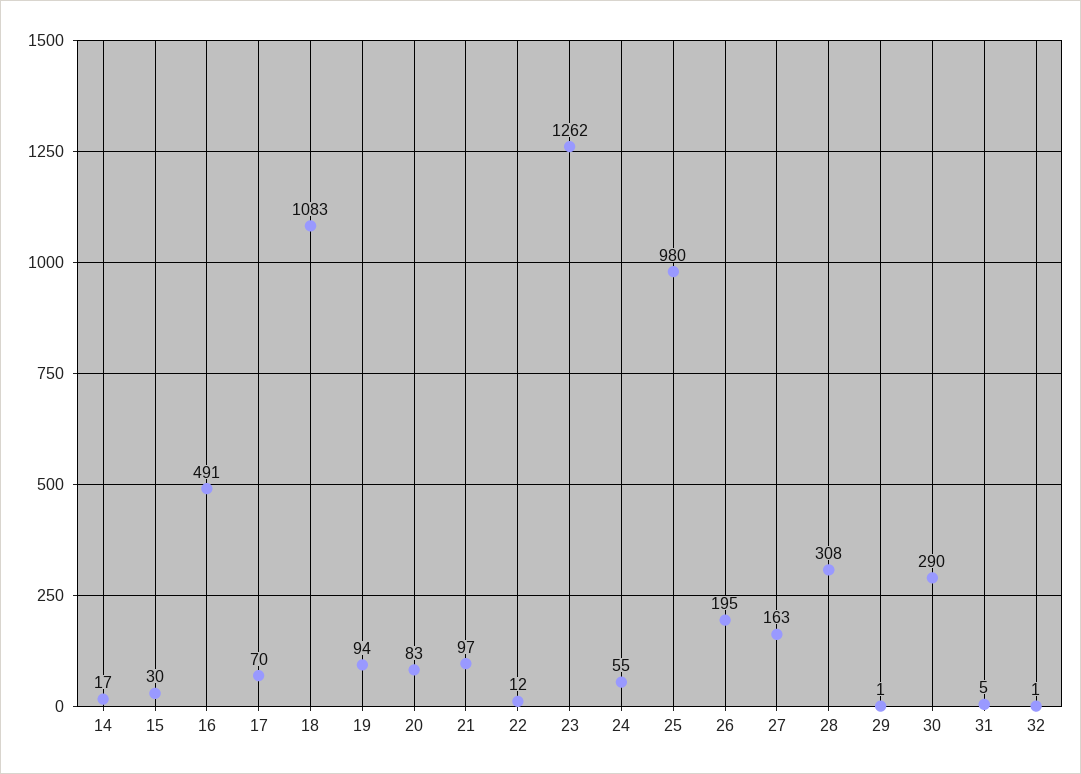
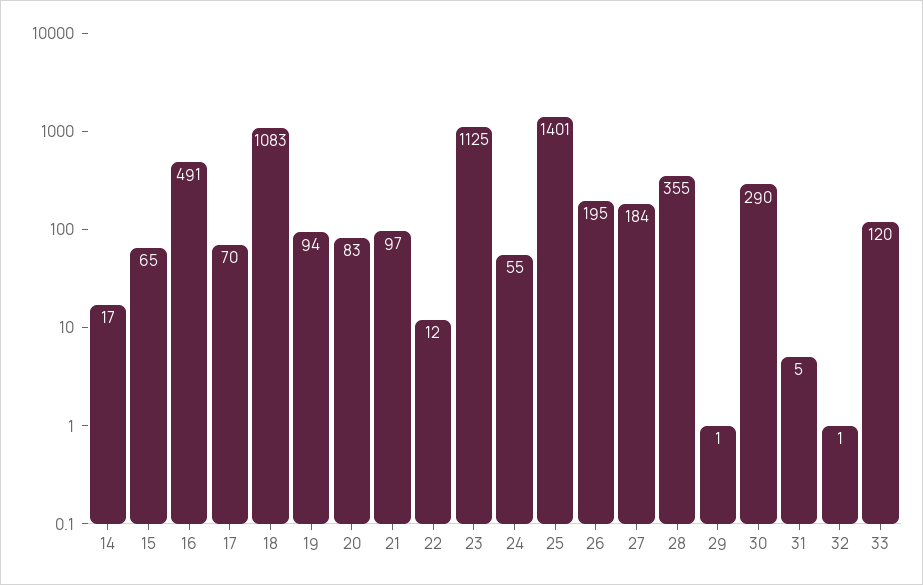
  {
    "14": 17,
-   "15": 30,
+   "15": 65,
    "16": 491,
    "17": 70,
    "18": 1083,
    "19": 94,
    "20": 83,
    "21": 97,
    "22": 12,
-   "23": 1262,
+   "23": 1125,
    "24": 55,
-   "25": 980,
+   "25": 1401,
    "26": 195,
-   "27": 163,
+   "27": 184,
-   "28": 308,
+   "28": 355,
    "29": 1,
    "30": 290,
    "31": 5,
-   "32": 1
+   "32": 1,
+   "33": 120
  }

